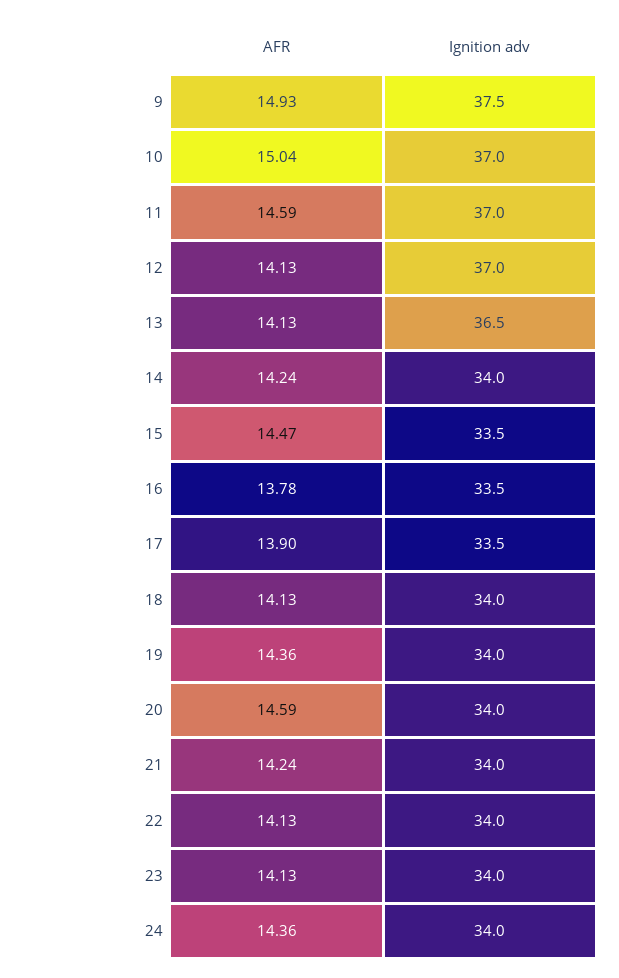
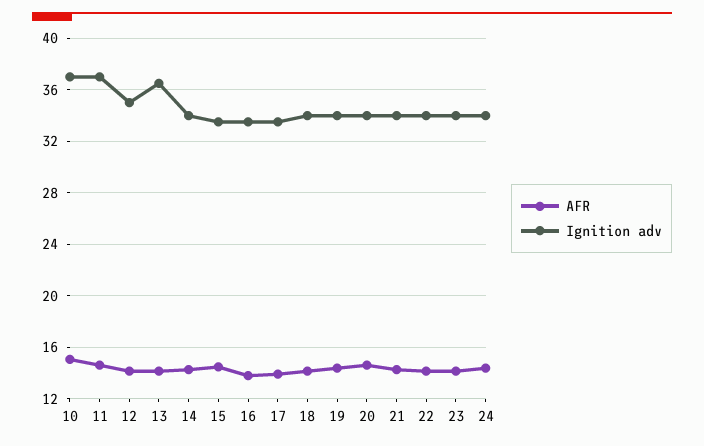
  {
    "AFR": {
-     "9": 14.93,
      "10": 15.04,
      "11": 14.59,
      "12": 14.13,
      "13": 14.13,
      "14": 14.24,
      "15": 14.47,
      "16": 13.78,
      "17": 13.9,
      "18": 14.13,
      "19": 14.36,
      "20": 14.59,
      "21": 14.24,
      "22": 14.13,
      "23": 14.13,
      "24": 14.36
    },
    "Ignition adv": {
-     "9": 37.5,
      "10": 37,
      "11": 37,
-     "12": 37,
+     "12": 35,
      "13": 36.5,
      "14": 34,
      "15": 33.5,
      "16": 33.5,
      "17": 33.5,
      "18": 34,
      "19": 34,
      "20": 34,
      "21": 34,
      "22": 34,
      "23": 34,
      "24": 34
    }
  }

